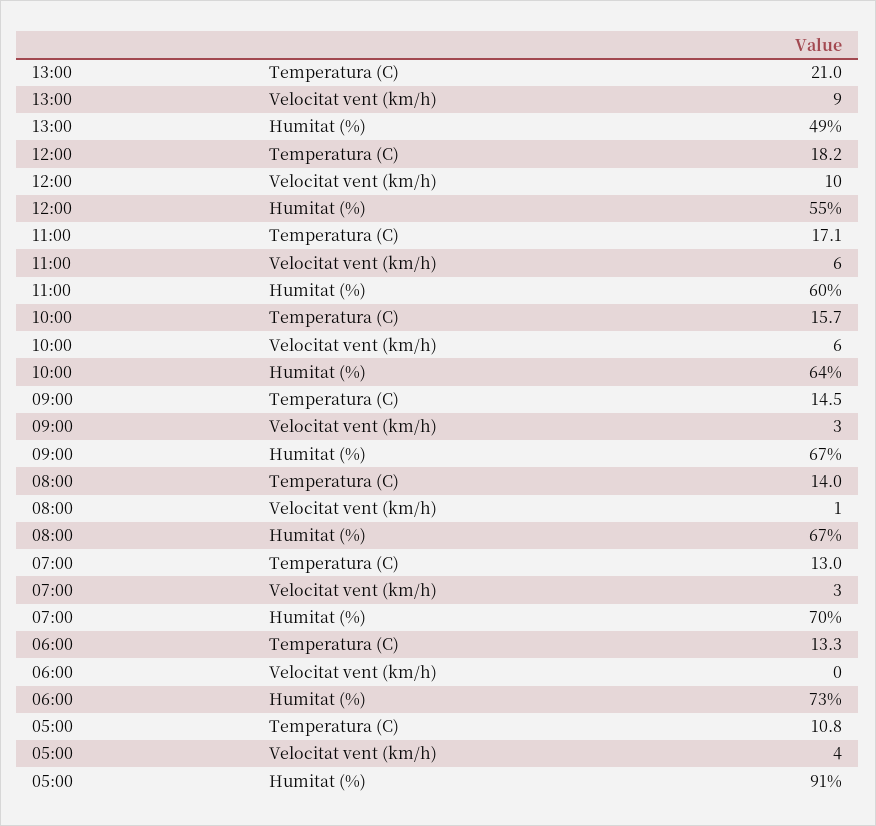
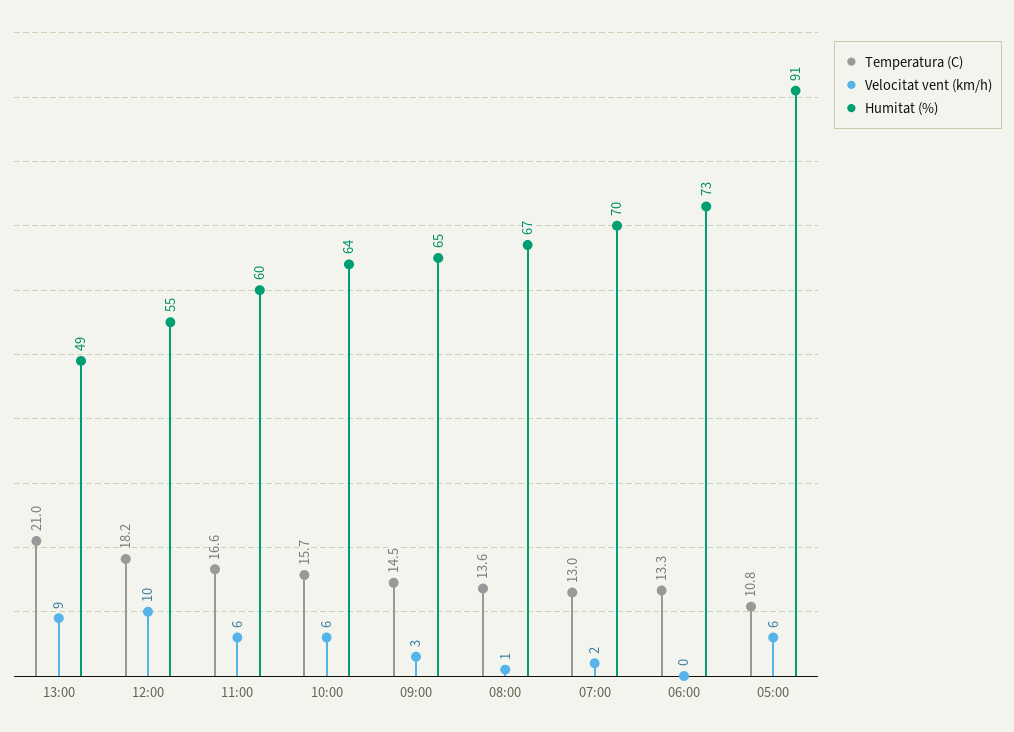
  {
    "Temperatura (C)": {
      "13:00": 21,
      "12:00": 18.2,
-     "11:00": 17.1,
+     "11:00": 16.6,
      "10:00": 15.7,
      "09:00": 14.5,
-     "08:00": 14,
+     "08:00": 13.6,
      "07:00": 13,
      "06:00": 13.3,
      "05:00": 10.8
    },
    "Velocitat vent (km/h)": {
      "13:00": 9,
      "12:00": 10,
      "11:00": 6,
      "10:00": 6,
      "09:00": 3,
      "08:00": 1,
-     "07:00": 3,
+     "07:00": 2,
      "06:00": 0,
-     "05:00": 4
+     "05:00": 6
    },
    "Humitat (%)": {
      "13:00": 49,
      "12:00": 55,
      "11:00": 60,
      "10:00": 64,
-     "09:00": 67,
+     "09:00": 65,
      "08:00": 67,
      "07:00": 70,
      "06:00": 73,
      "05:00": 91
    }
  }

